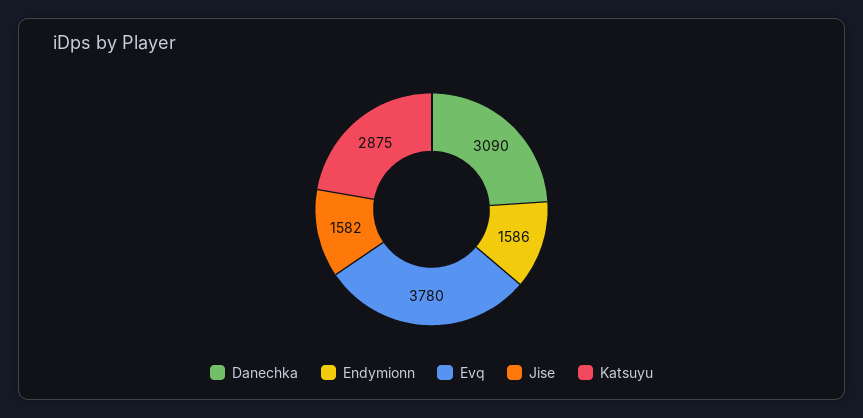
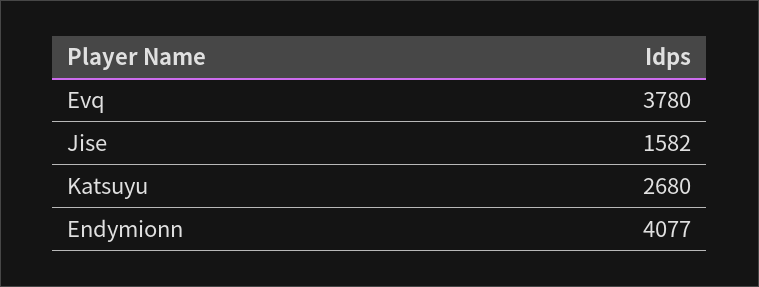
  {
-   "Danechka": 3090,
-   "Endymionn": 1586,
+   "Endymionn": 4077,
    "Evq": 3780,
    "Jise": 1582,
-   "Katsuyu": 2875
+   "Katsuyu": 2680
  }

